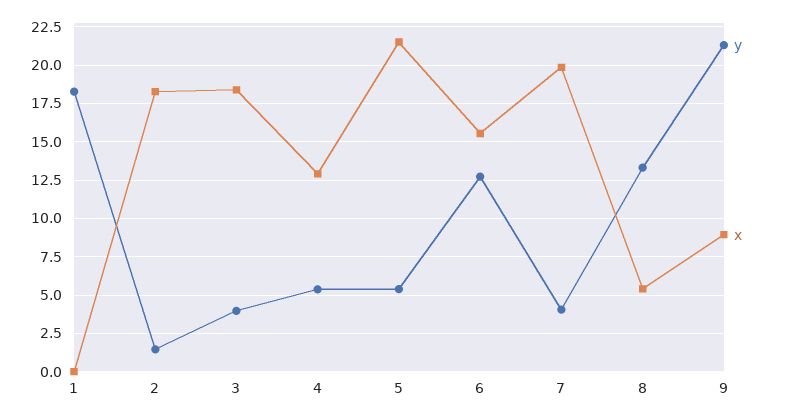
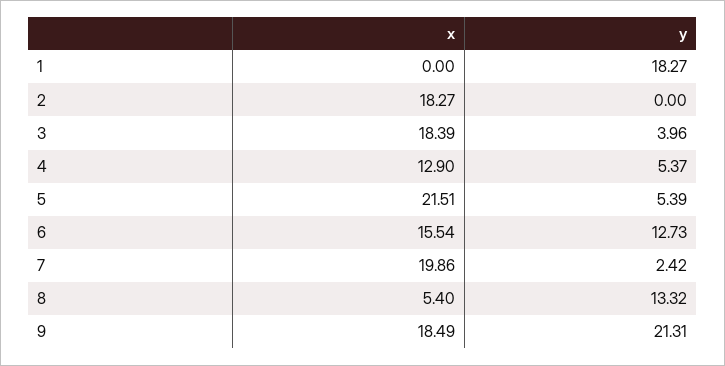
  {
    "y": {
      "1": 18.27,
-     "2": 1.5,
+     "2": 0,
      "3": 3.96,
      "4": 5.37,
      "5": 5.39,
      "6": 12.73,
-     "7": 4,
+     "7": 2.42,
      "8": 13.32,
      "9": 21.31
    },
    "x": {
      "1": 0,
      "2": 18.27,
      "3": 18.39,
      "4": 12.9,
      "5": 21.51,
      "6": 15.54,
      "7": 19.86,
      "8": 5.4,
-     "9": 9
+     "9": 18.49
    }
  }

